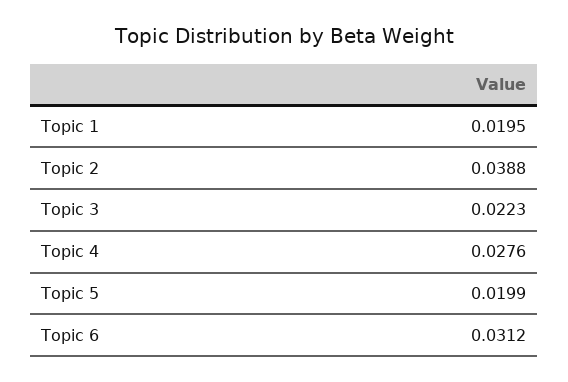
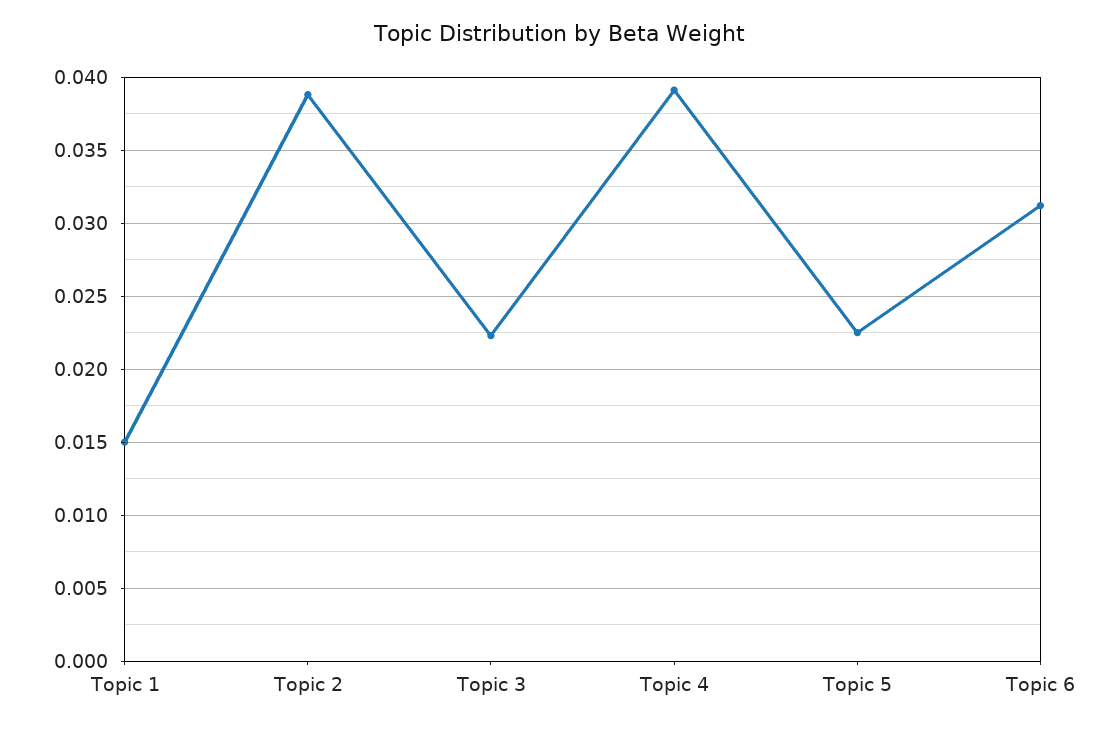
  {
-   "Topic 1": 0.0195,
+   "Topic 1": 0.015,
    "Topic 2": 0.0388,
    "Topic 3": 0.0223,
-   "Topic 4": 0.0276,
+   "Topic 4": 0.039,
-   "Topic 5": 0.0199,
+   "Topic 5": 0.0225,
    "Topic 6": 0.0312
  }

